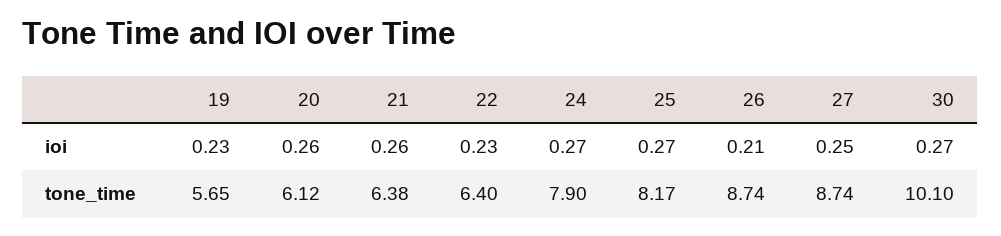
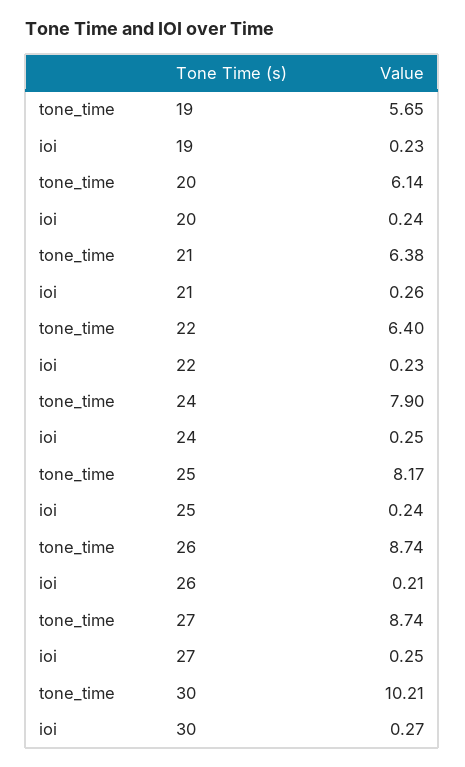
  {
    "19": {
      "ioi": 0.23,
      "tone_time": 5.65
    },
    "20": {
-     "ioi": 0.26,
+     "ioi": 0.24,
-     "tone_time": 6.12
+     "tone_time": 6.14
    },
    "21": {
      "ioi": 0.26,
      "tone_time": 6.38
    },
    "22": {
      "ioi": 0.23,
      "tone_time": 6.4
    },
    "24": {
-     "ioi": 0.27,
+     "ioi": 0.25,
      "tone_time": 7.9
    },
    "25": {
-     "ioi": 0.27,
+     "ioi": 0.24,
      "tone_time": 8.17
    },
    "26": {
      "ioi": 0.21,
      "tone_time": 8.74
    },
    "27": {
      "ioi": 0.25,
      "tone_time": 8.74
    },
    "30": {
      "ioi": 0.27,
-     "tone_time": 10.1
+     "tone_time": 10.21
    }
  }

